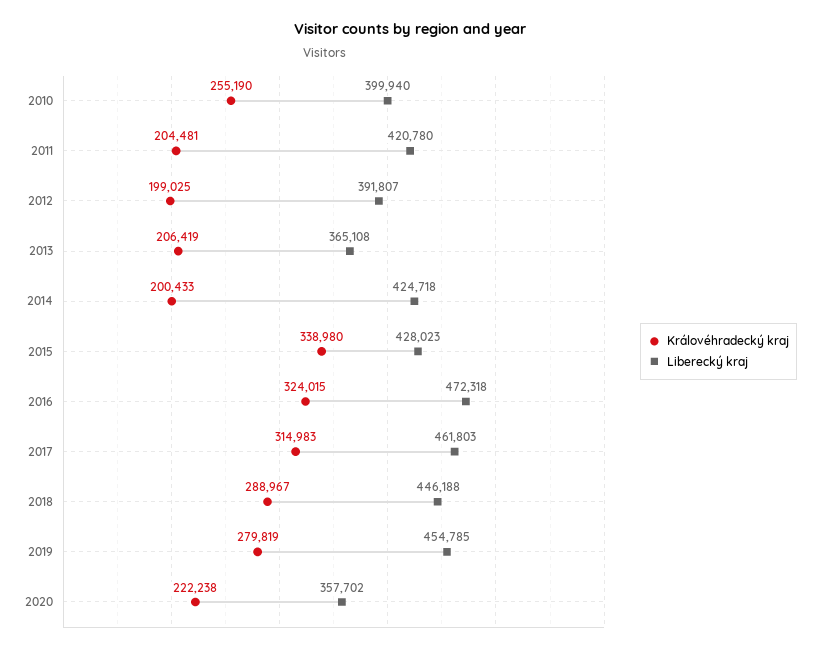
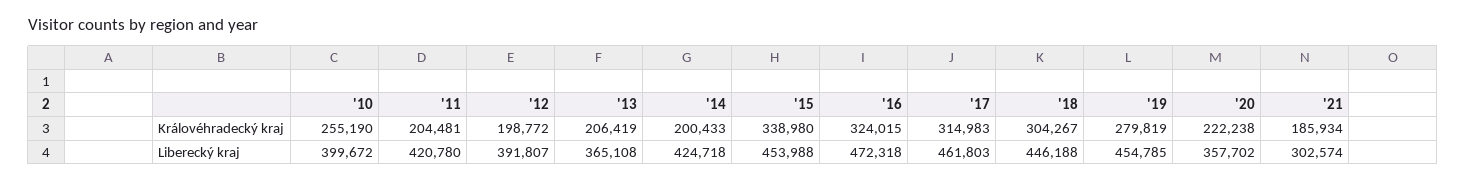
  {
    "Královéhradecký kraj": {
      "2010": 255190,
      "2011": 204481,
-     "2012": 199025,
+     "2012": 198772,
      "2013": 206419,
      "2014": 200433,
      "2015": 338980,
      "2016": 324015,
      "2017": 314983,
-     "2018": 288967,
+     "2018": 304267,
      "2019": 279819,
-     "2020": 222238
+     "2020": 222238,
+     "'21": 185934
    },
    "Liberecký kraj": {
-     "2010": 399940,
+     "2010": 399672,
      "2011": 420780,
      "2012": 391807,
      "2013": 365108,
      "2014": 424718,
-     "2015": 428023,
+     "2015": 453988,
      "2016": 472318,
      "2017": 461803,
      "2018": 446188,
      "2019": 454785,
-     "2020": 357702
+     "2020": 357702,
+     "'21": 302574
    }
  }

